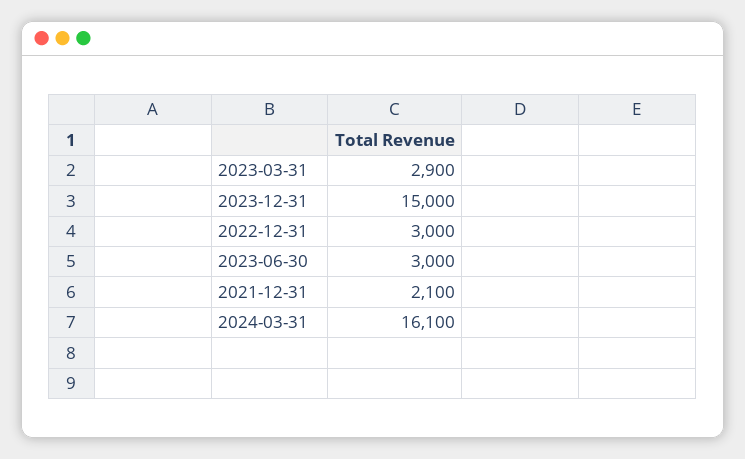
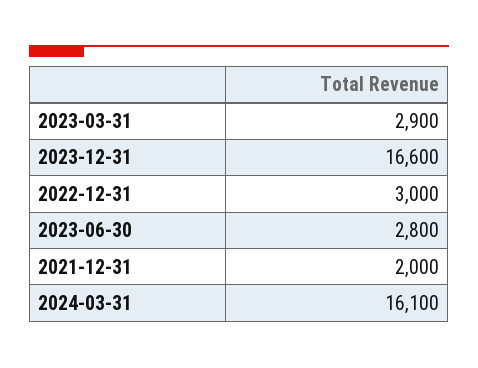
  {
    "2023-03-31": 2900,
-   "2023-12-31": 15000,
+   "2023-12-31": 16600,
    "2022-12-31": 3000,
-   "2023-06-30": 3000,
+   "2023-06-30": 2800,
-   "2021-12-31": 2100,
+   "2021-12-31": 2000,
    "2024-03-31": 16100
  }

